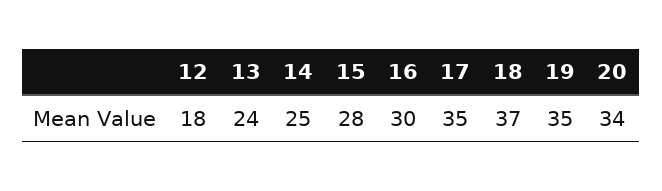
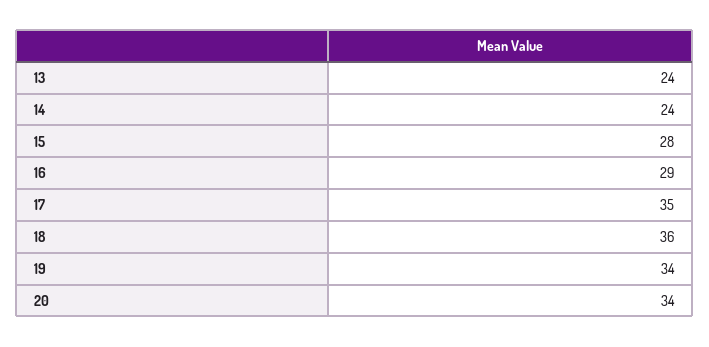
  {
-   "12": 18,
    "13": 24,
-   "14": 25,
+   "14": 24,
    "15": 28,
-   "16": 30,
+   "16": 29,
    "17": 35,
-   "18": 37,
+   "18": 36,
-   "19": 35,
+   "19": 34,
    "20": 34
  }

